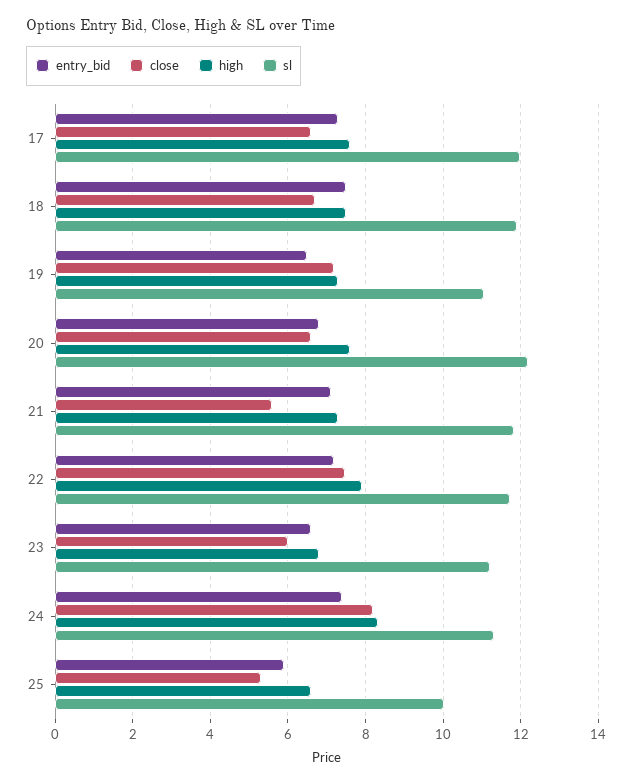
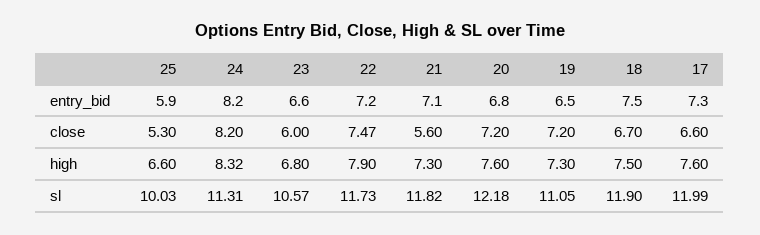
  {
    "entry_bid": {
      "17": 7.3,
      "18": 7.5,
      "19": 6.5,
      "20": 6.8,
      "21": 7.1,
      "22": 7.2,
      "23": 6.6,
-     "24": 7.4,
+     "24": 8.2,
      "25": 5.9
    },
    "close": {
      "17": 6.6,
      "18": 6.7,
      "19": 7.2,
-     "20": 6.6,
+     "20": 7.2,
      "21": 5.6,
      "22": 7.47,
      "23": 6,
      "24": 8.2,
      "25": 5.3
    },
    "high": {
      "17": 7.6,
      "18": 7.5,
      "19": 7.3,
      "20": 7.6,
      "21": 7.3,
      "22": 7.9,
      "23": 6.8,
      "24": 8.32,
      "25": 6.6
    },
    "sl": {
      "17": 11.99,
      "18": 11.9,
      "19": 11.05,
      "20": 12.18,
      "21": 11.82,
      "22": 11.73,
-     "23": 11.2,
+     "23": 10.57,
      "24": 11.31,
      "25": 10.03
    }
  }

